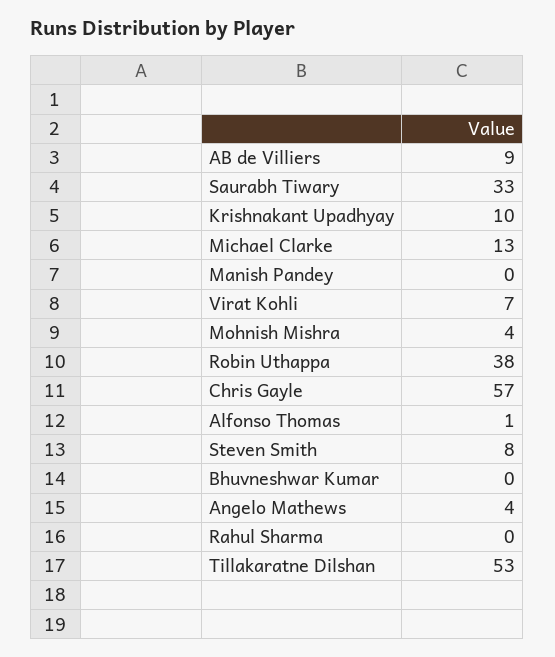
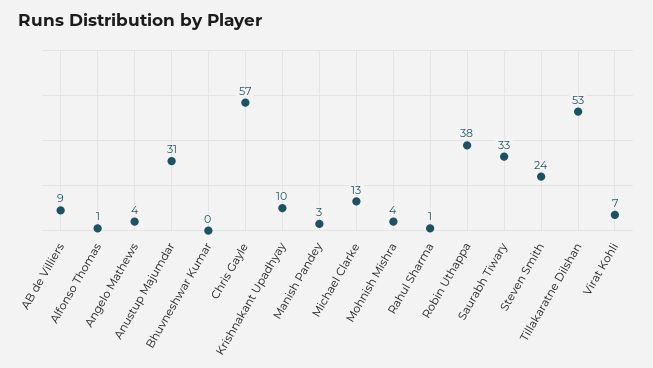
  {
    "AB de Villiers": 9,
    "Saurabh Tiwary": 33,
    "Krishnakant Upadhyay": 10,
    "Michael Clarke": 13,
-   "Manish Pandey": 0,
+   "Manish Pandey": 3,
    "Virat Kohli": 7,
    "Mohnish Mishra": 4,
    "Robin Uthappa": 38,
    "Chris Gayle": 57,
    "Alfonso Thomas": 1,
-   "Steven Smith": 8,
+   "Steven Smith": 24,
    "Bhuvneshwar Kumar": 0,
    "Angelo Mathews": 4,
-   "Rahul Sharma": 0,
+   "Rahul Sharma": 1,
-   "Tillakaratne Dilshan": 53
+   "Tillakaratne Dilshan": 53,
+   "Anustup Majumdar": 31
  }

